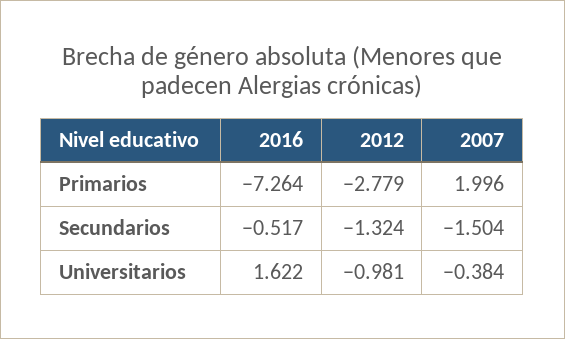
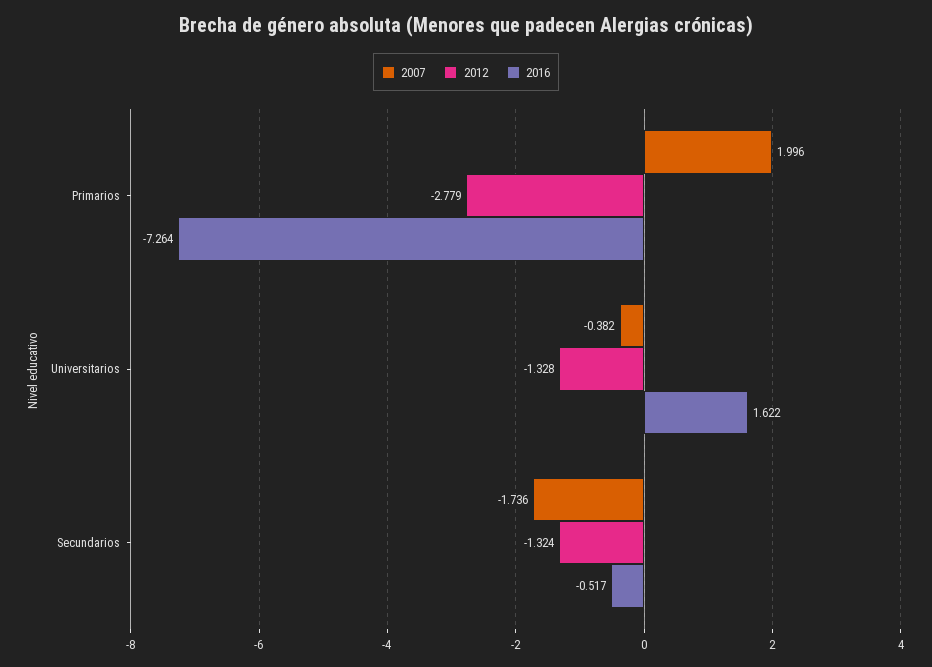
  {
    "2016": {
      "Primarios": -7.264,
      "Secundarios": -0.517,
      "Universitarios": 1.622
    },
    "2012": {
      "Primarios": -2.779,
      "Secundarios": -1.324,
-     "Universitarios": -0.981
+     "Universitarios": -1.328
    },
    "2007": {
      "Primarios": 1.996,
-     "Secundarios": -1.504,
+     "Secundarios": -1.736,
-     "Universitarios": -0.384
+     "Universitarios": -0.382
    }
  }

